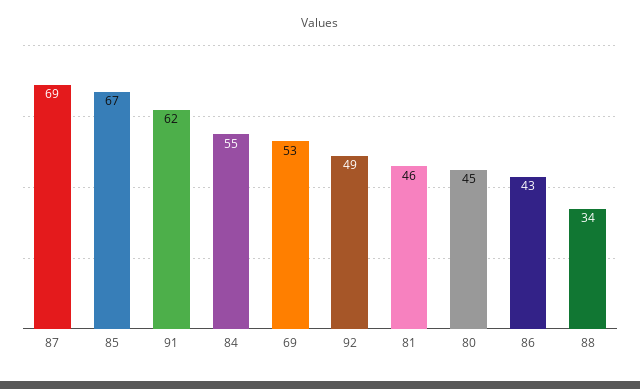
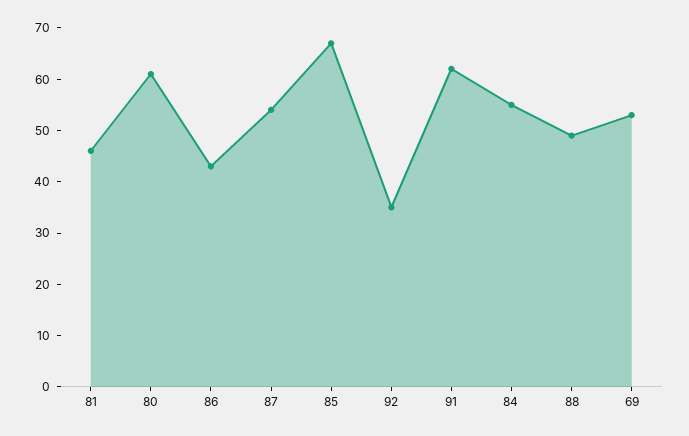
  {
-   "87": 69,
+   "87": 55,
    "85": 67,
    "91": 62,
    "84": 55,
    "69": 53,
-   "92": 49,
+   "92": 35,
    "81": 46,
-   "80": 45,
+   "80": 60,
    "86": 43,
-   "88": 34
+   "88": 50
  }

